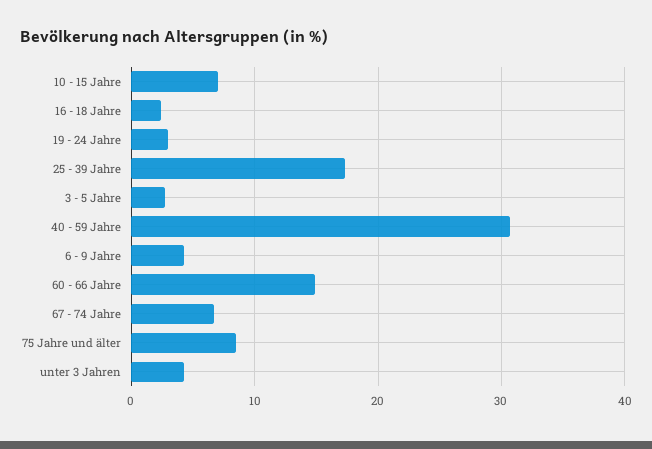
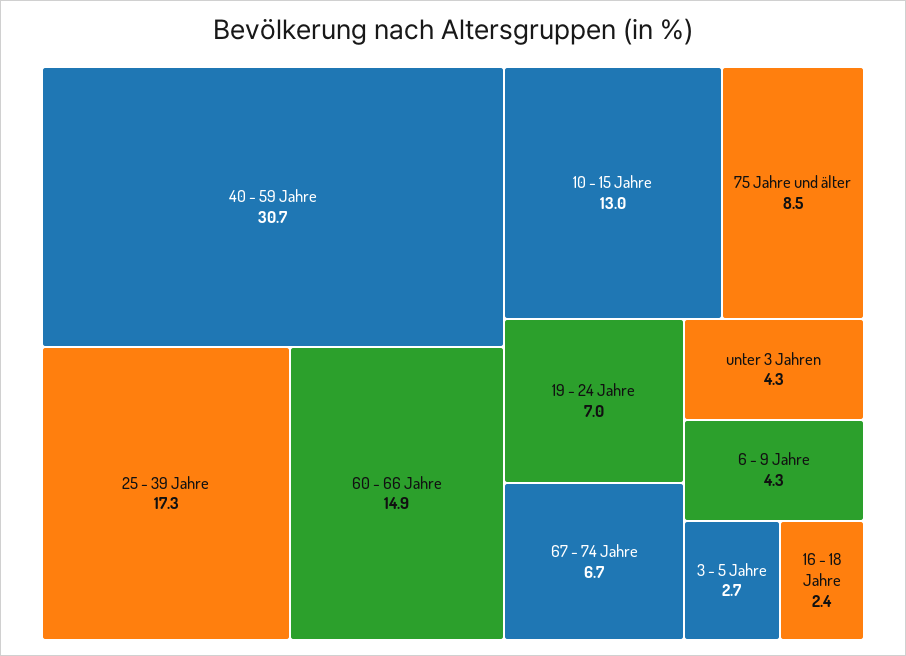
  {
-   "10 - 15 Jahre": 7,
+   "10 - 15 Jahre": 13,
    "16 - 18 Jahre": 2.4,
-   "19 - 24 Jahre": 3,
+   "19 - 24 Jahre": 7,
    "25 - 39 Jahre": 17.3,
    "3 - 5 Jahre": 2.7,
    "40 - 59 Jahre": 30.7,
    "6 - 9 Jahre": 4.3,
    "60 - 66 Jahre": 14.9,
    "67 - 74 Jahre": 6.7,
    "75 Jahre und älter": 8.5,
    "unter 3 Jahren": 4.3
  }

